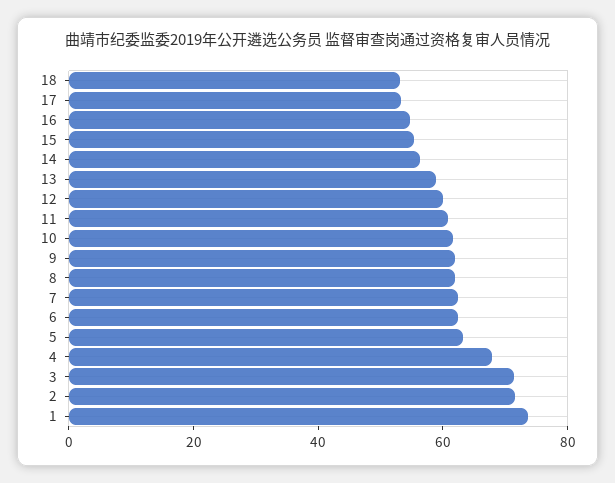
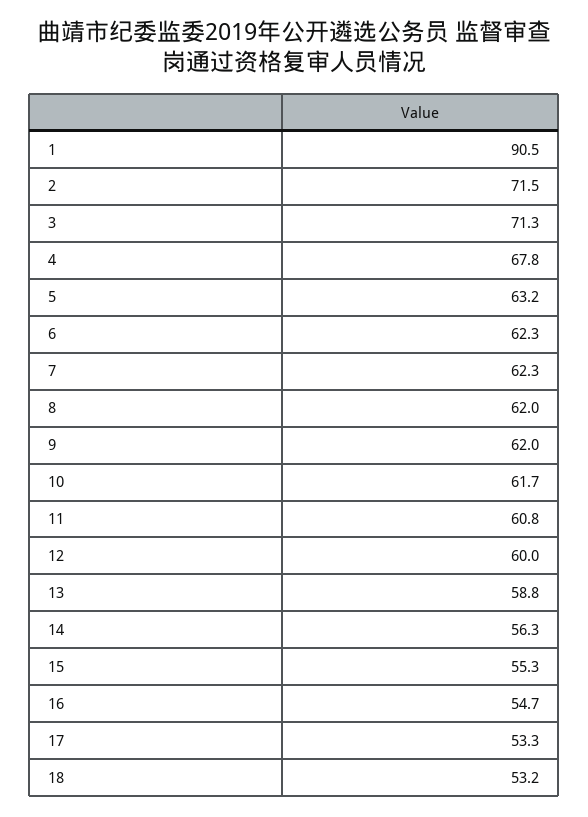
  {
    "18": 53.2,
    "17": 53.3,
    "16": 54.7,
    "15": 55.3,
    "14": 56.3,
    "13": 58.8,
    "12": 60,
    "11": 60.8,
    "10": 61.7,
    "9": 62,
    "8": 62,
    "7": 62.3,
    "6": 62.3,
    "5": 63.2,
    "4": 67.8,
    "3": 71.3,
    "2": 71.5,
-   "1": 75
+   "1": 90.5
  }

